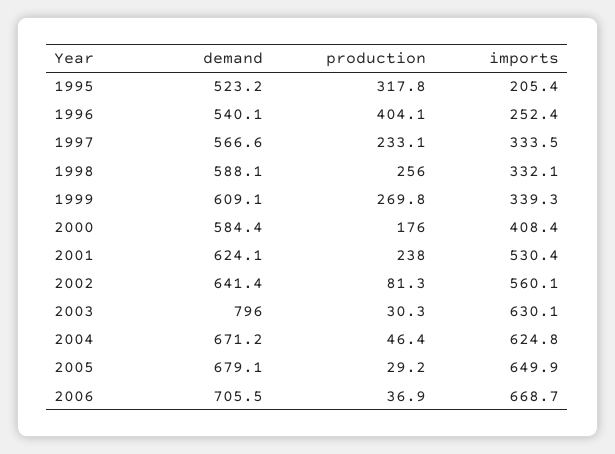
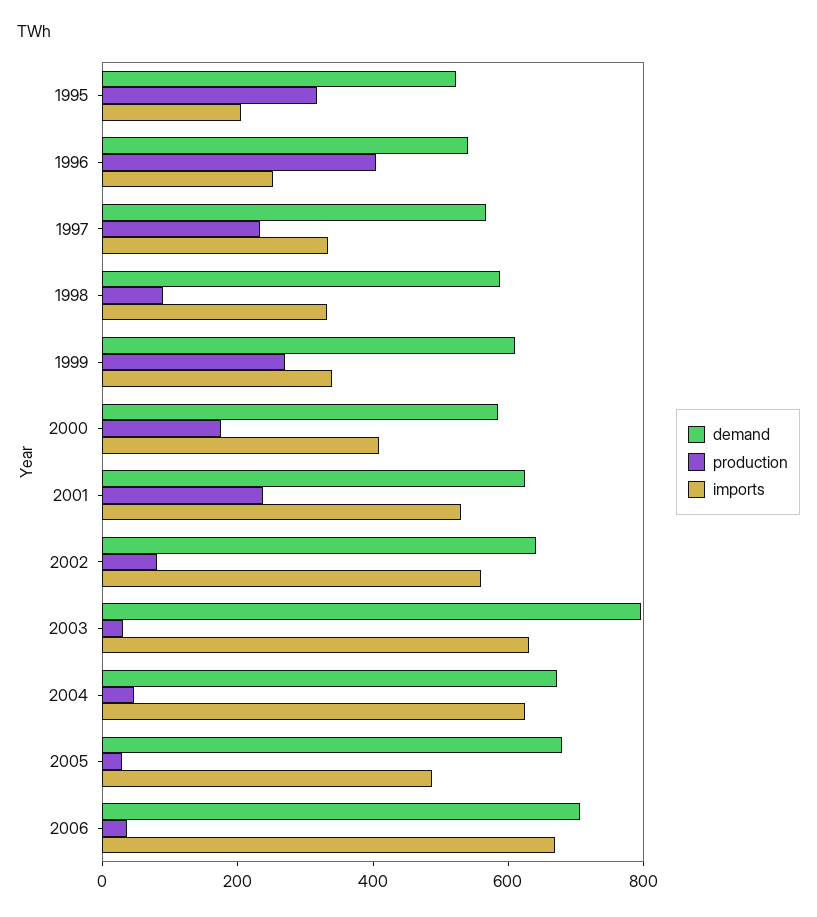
  {
    "demand": {
      "1995": 523.2,
      "1996": 540.1,
      "1997": 566.6,
      "1998": 588.1,
      "1999": 609.1,
      "2000": 584.4,
      "2001": 624.1,
      "2002": 641.4,
      "2003": 796,
      "2004": 671.2,
      "2005": 679.1,
      "2006": 705.5
    },
    "production": {
      "1995": 317.8,
      "1996": 404.1,
      "1997": 233.1,
-     "1998": 256,
+     "1998": 100,
      "1999": 269.8,
      "2000": 176,
      "2001": 238,
      "2002": 81.3,
      "2003": 30.3,
      "2004": 46.4,
      "2005": 29.2,
      "2006": 36.9
    },
    "imports": {
      "1995": 205.4,
      "1996": 252.4,
      "1997": 333.5,
      "1998": 332.1,
      "1999": 339.3,
      "2000": 408.4,
      "2001": 530.4,
      "2002": 560.1,
      "2003": 630.1,
      "2004": 624.8,
-     "2005": 649.9,
+     "2005": 500,
      "2006": 668.7
    }
  }

